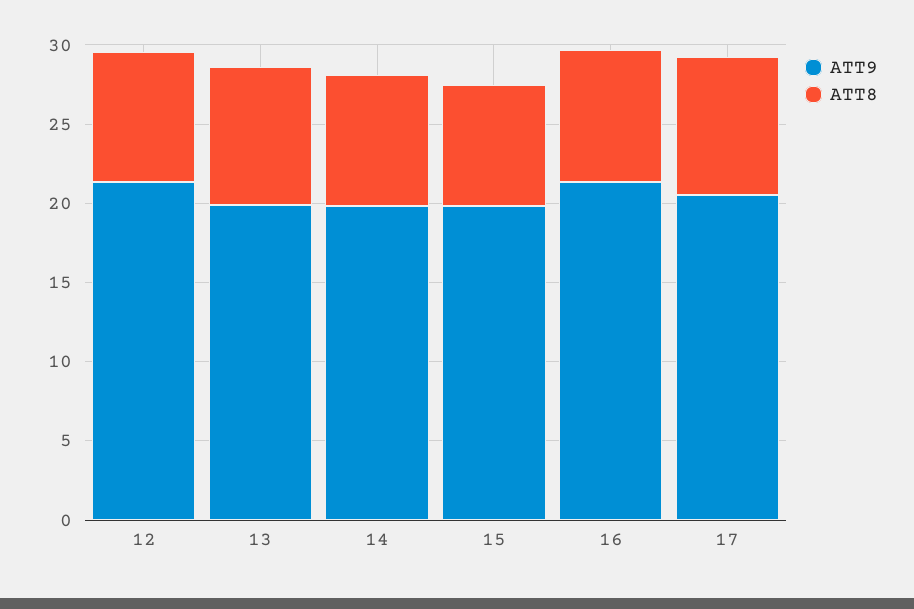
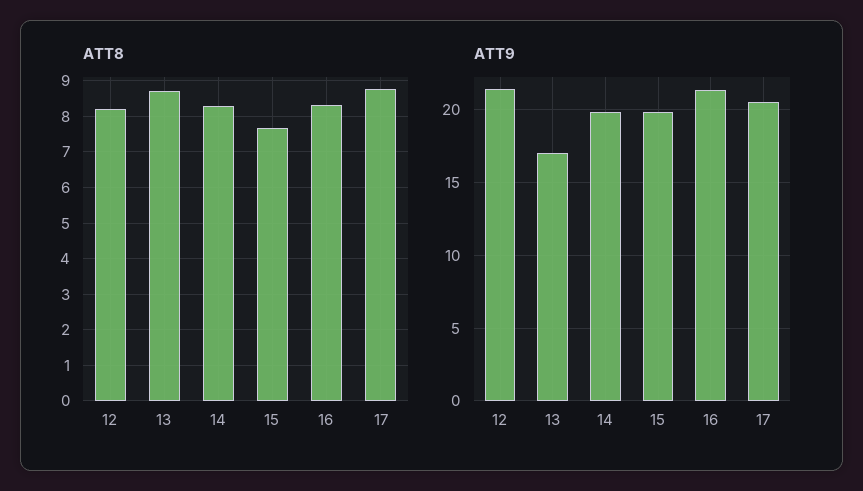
  {
    "ATT9": {
      "12": 21.5,
-     "13": 20,
+     "13": 17,
      "14": 20,
      "15": 20,
      "16": 21.5,
      "17": 20.5
    },
    "ATT8": {
      "12": 8.2,
      "13": 8.8,
      "14": 8.4,
      "15": 7.6,
      "16": 8.4,
      "17": 8.8
    }
  }

